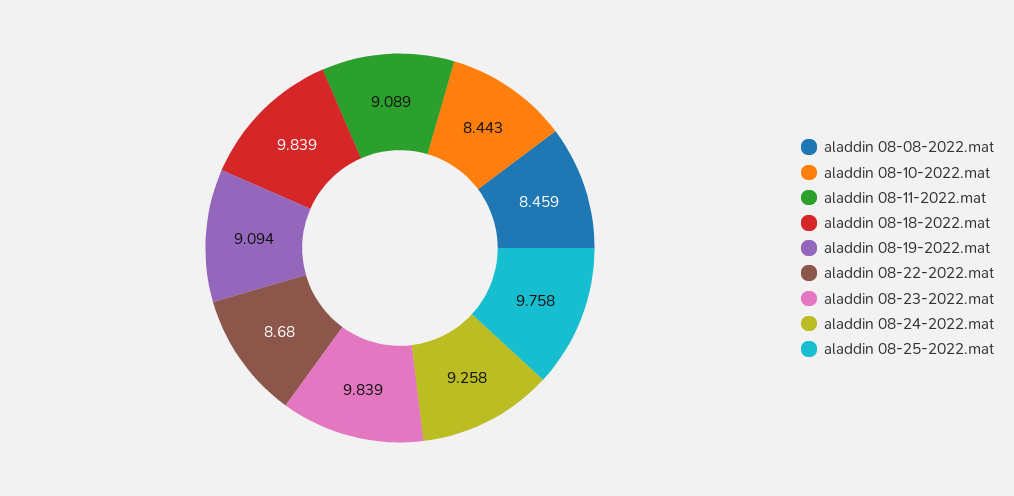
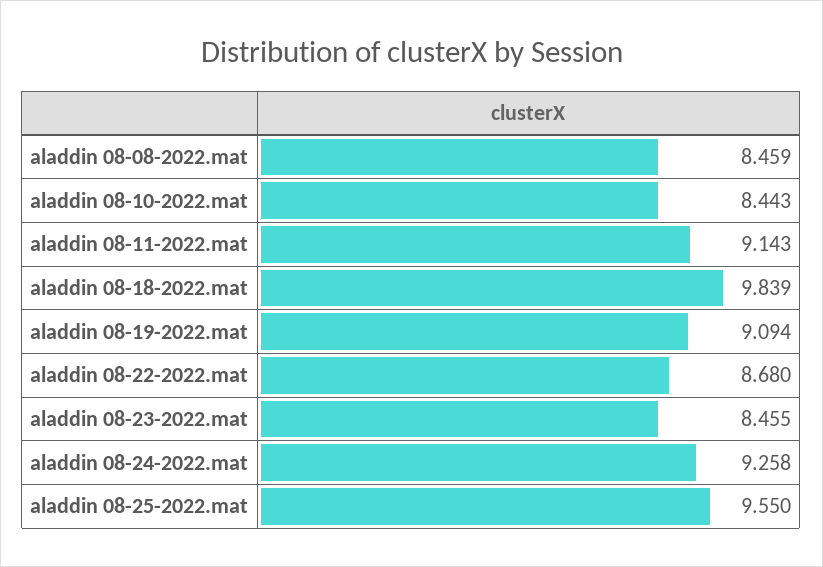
  {
    "aladdin 08-08-2022.mat": 8.459,
    "aladdin 08-10-2022.mat": 8.443,
-   "aladdin 08-11-2022.mat": 9.089,
+   "aladdin 08-11-2022.mat": 9.143,
    "aladdin 08-18-2022.mat": 9.839,
    "aladdin 08-19-2022.mat": 9.094,
    "aladdin 08-22-2022.mat": 8.68,
-   "aladdin 08-23-2022.mat": 9.839,
+   "aladdin 08-23-2022.mat": 8.455,
    "aladdin 08-24-2022.mat": 9.258,
-   "aladdin 08-25-2022.mat": 9.758
+   "aladdin 08-25-2022.mat": 9.55
  }

